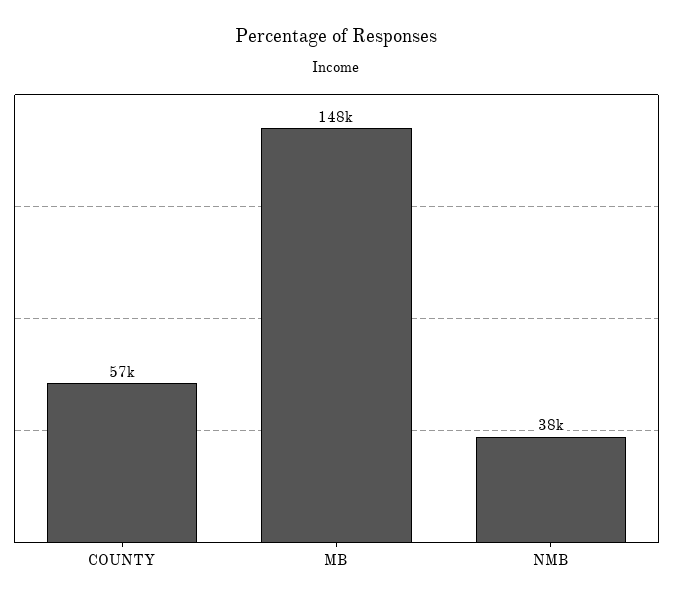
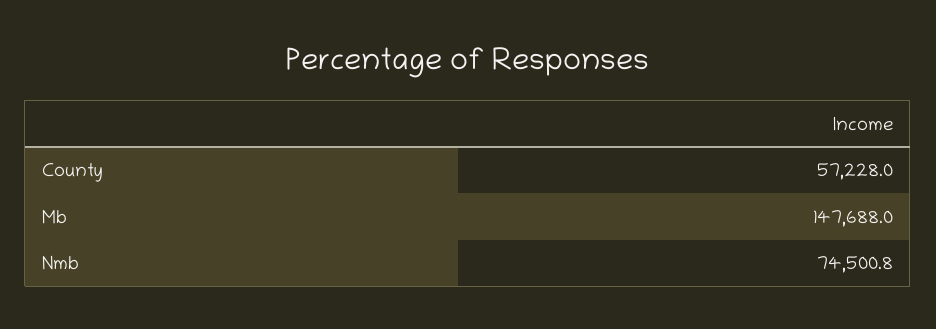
  {
    "COUNTY": 57228,
    "MB": 147688,
-   "NMB": 38000
+   "NMB": 74500.8
  }

